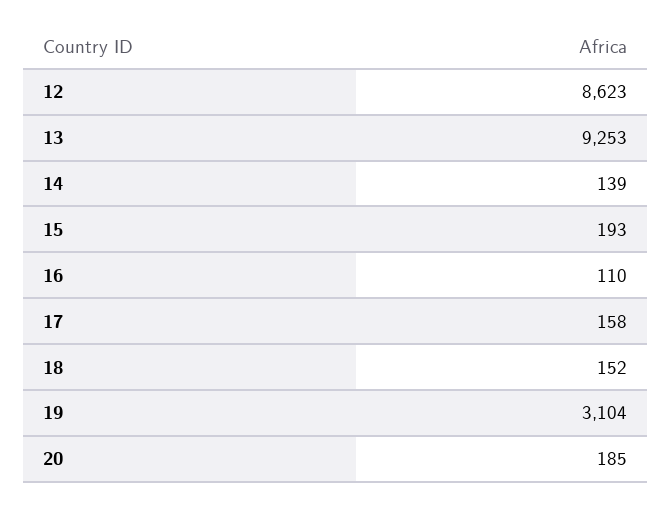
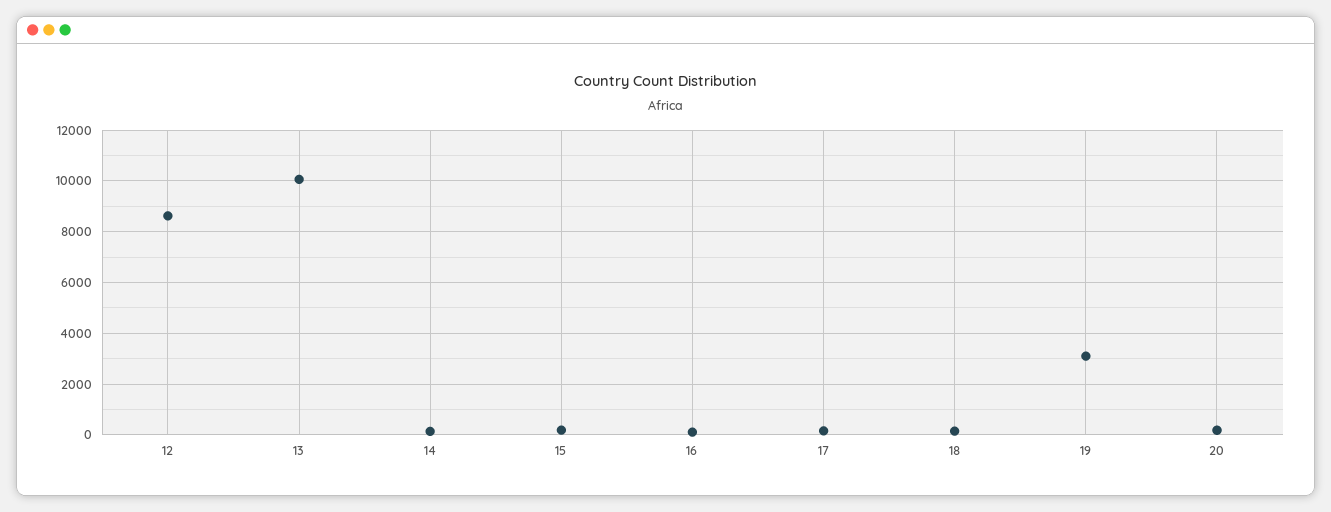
  {
    "12": 8623,
-   "13": 9253,
+   "13": 10000,
    "14": 139,
    "15": 193,
    "16": 110,
    "17": 158,
    "18": 152,
    "19": 3104,
    "20": 185
  }

